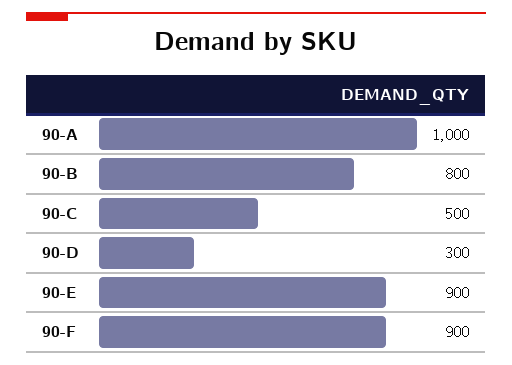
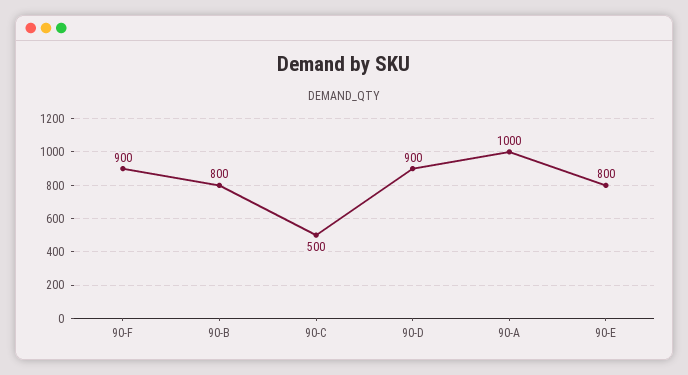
  {
    "90-A": 1000,
    "90-B": 800,
    "90-C": 500,
-   "90-D": 300,
+   "90-D": 900,
-   "90-E": 900,
+   "90-E": 800,
    "90-F": 900
  }

